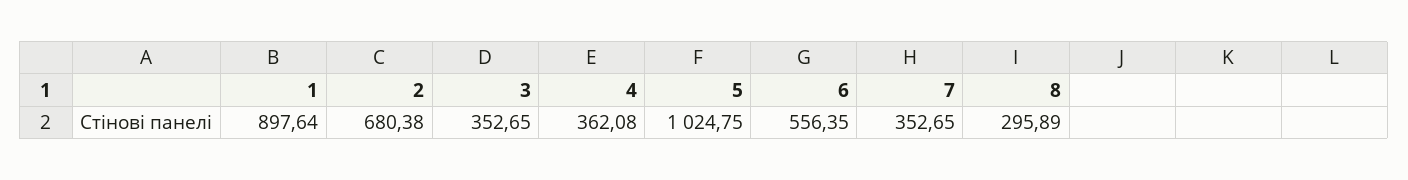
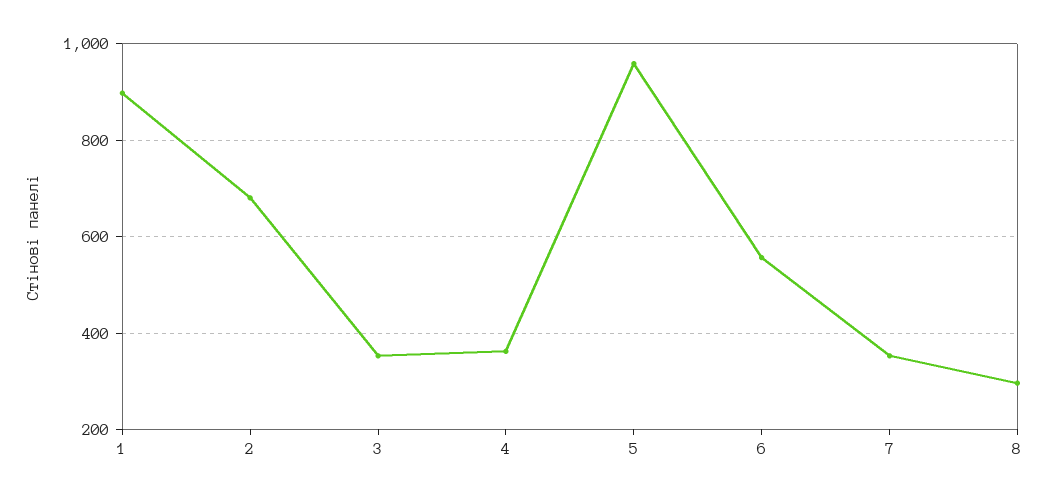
  {
    "1": 897.64,
    "2": 680.38,
    "3": 352.65,
    "4": 362.08,
-   "5": 1024.75,
+   "5": 960,
    "6": 556.35,
    "7": 352.65,
    "8": 295.89
  }

